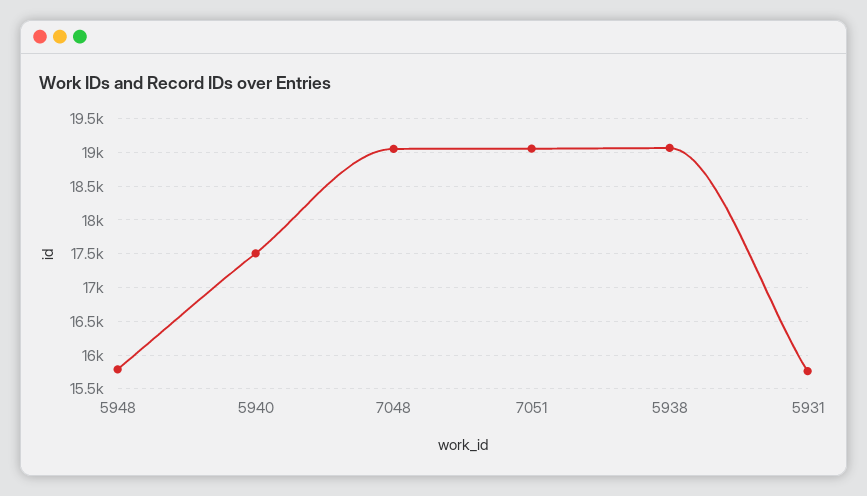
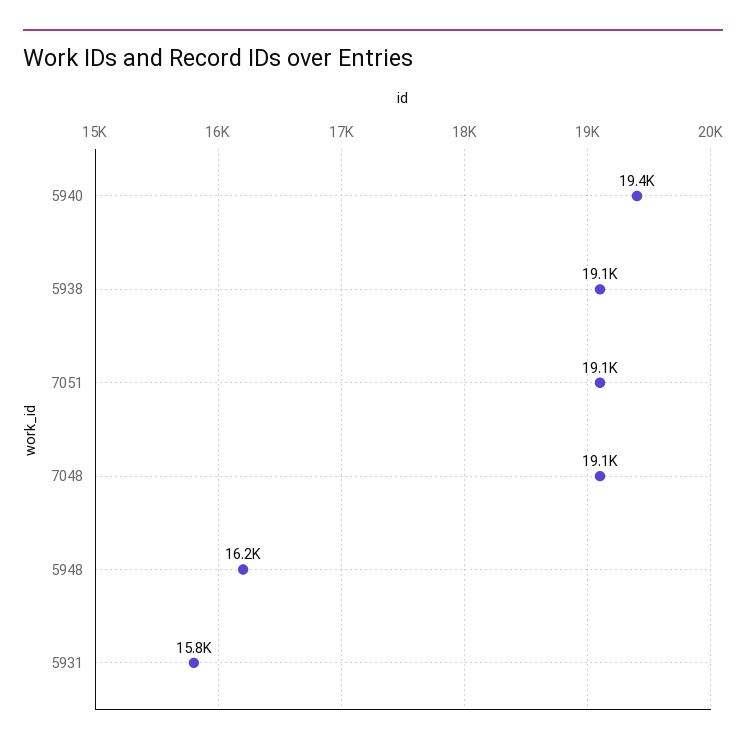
  {
-   "5948": 15800,
+   "5948": 16200,
-   "5940": 17500,
+   "5940": 19400,
    "7048": 19100,
    "7051": 19100,
    "5938": 19100,
    "5931": 15800
  }

